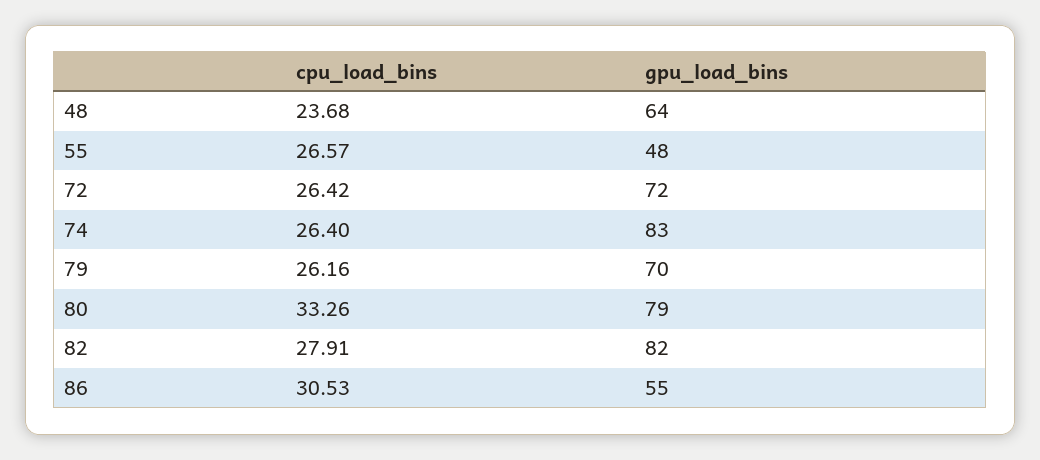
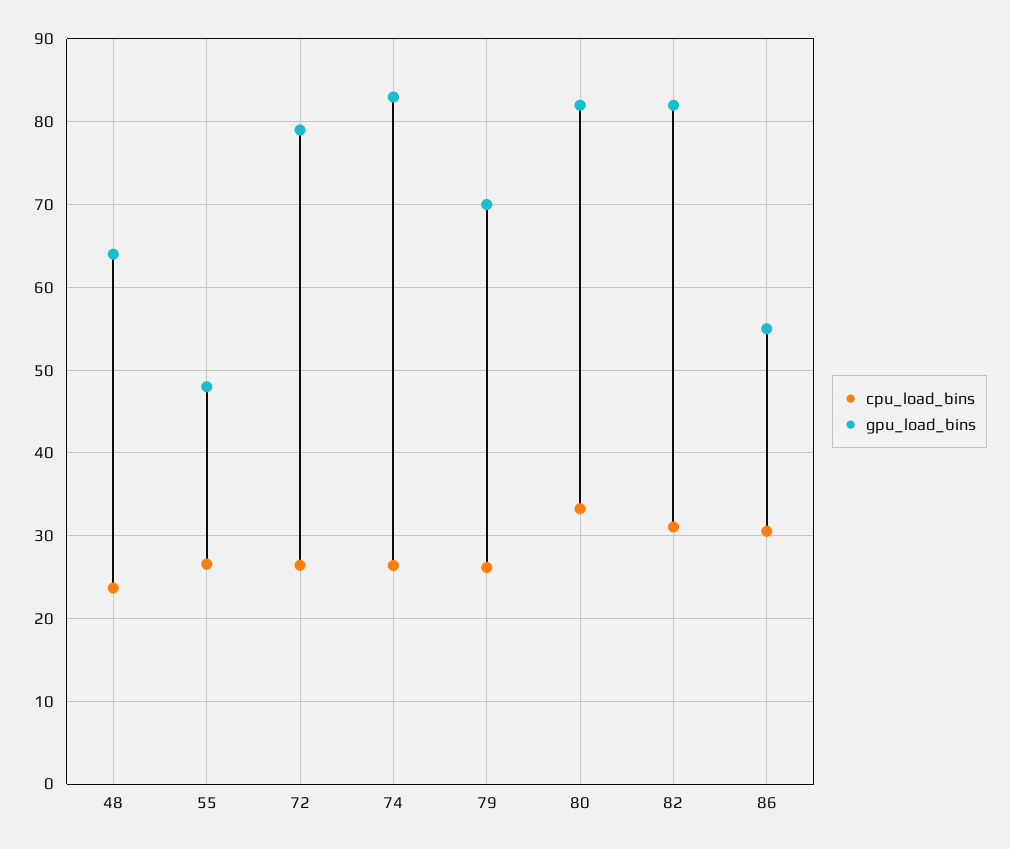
  {
    "cpu_load_bins": {
      "48": 23.68,
      "55": 26.57,
      "72": 26.42,
      "74": 26.4,
      "79": 26.16,
      "80": 33.26,
-     "82": 27.91,
+     "82": 31,
      "86": 30.53
    },
    "gpu_load_bins": {
      "48": 64,
      "55": 48,
-     "72": 72,
+     "72": 79,
      "74": 83,
      "79": 70,
-     "80": 79,
+     "80": 82,
      "82": 82,
      "86": 55
    }
  }

